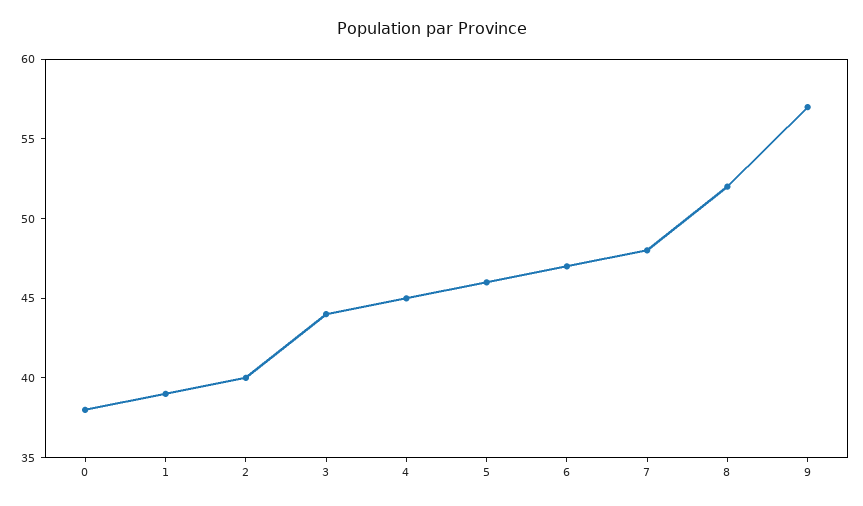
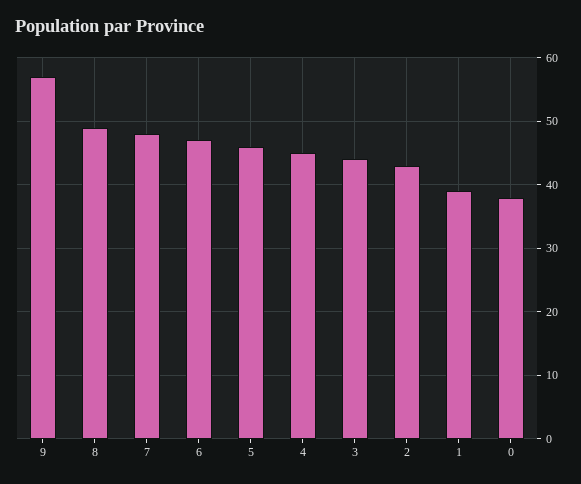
  {
    "0": 38,
    "1": 39,
-   "2": 40,
+   "2": 43,
    "3": 44,
    "4": 45,
    "5": 46,
    "6": 47,
    "7": 48,
-   "8": 52,
+   "8": 49,
    "9": 57
  }

